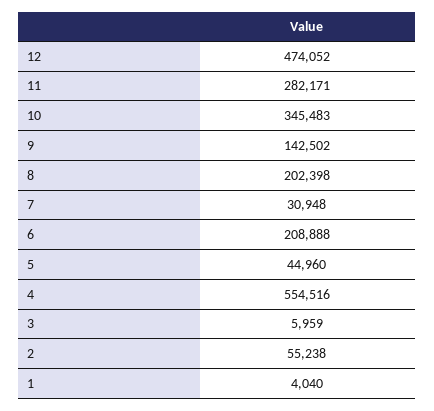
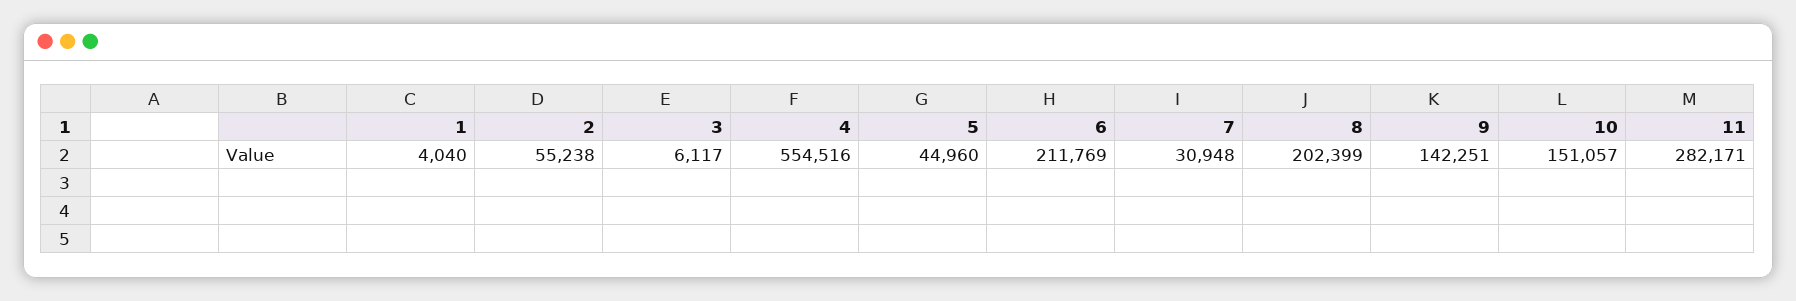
  {
-   "12": 474052,
    "11": 282171,
-   "10": 345483,
+   "10": 151057,
-   "9": 142502,
+   "9": 142251,
-   "8": 202398,
+   "8": 202399,
    "7": 30948,
-   "6": 208888,
+   "6": 211769,
    "5": 44960,
    "4": 554516,
-   "3": 5959,
+   "3": 6117,
    "2": 55238,
    "1": 4040
  }

